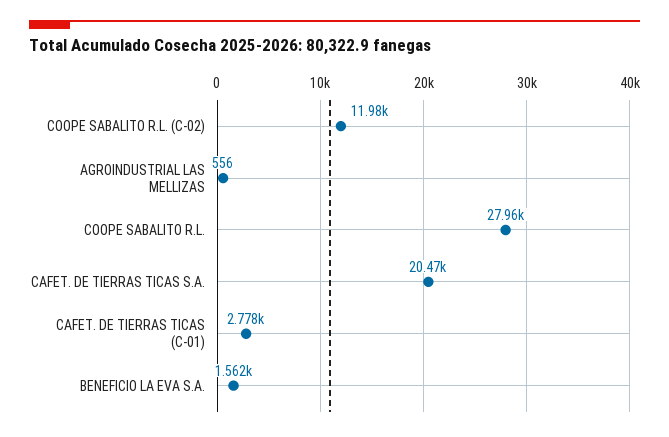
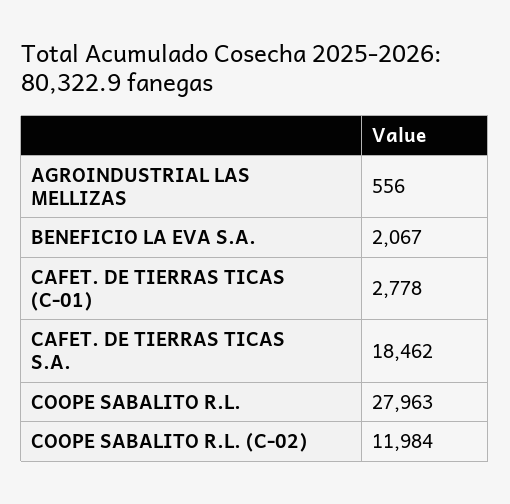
  {
    "COOPE SABALITO R.L. (C-02)": 11984,
    "AGROINDUSTRIAL LAS MELLIZAS": 556,
    "COOPE SABALITO R.L.": 27963,
-   "CAFET. DE TIERRAS TICAS S.A.": 20470,
+   "CAFET. DE TIERRAS TICAS S.A.": 18462,
    "CAFET. DE TIERRAS TICAS (C-01)": 2778,
-   "BENEFICIO LA EVA S.A.": 1562
+   "BENEFICIO LA EVA S.A.": 2067
  }

